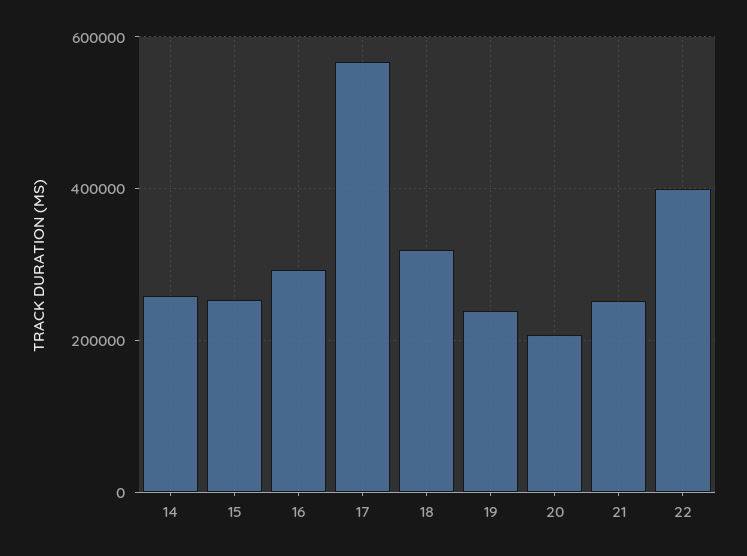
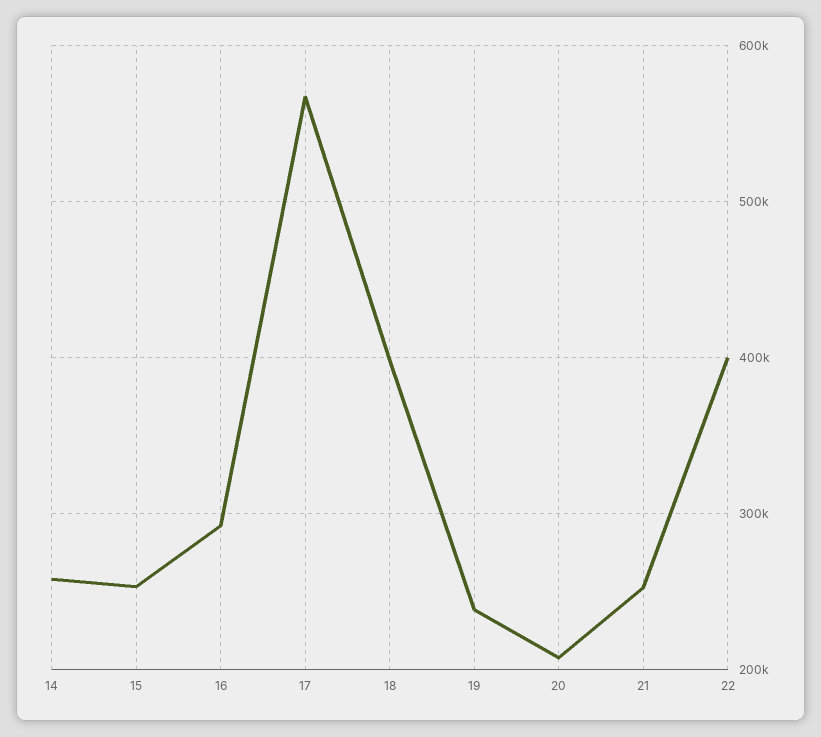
  {
    "14": 260000,
    "15": 250000,
    "16": 290000,
    "17": 570000,
-   "18": 320000,
+   "18": 400000,
    "19": 240000,
    "20": 210000,
    "21": 250000,
    "22": 400000
  }

